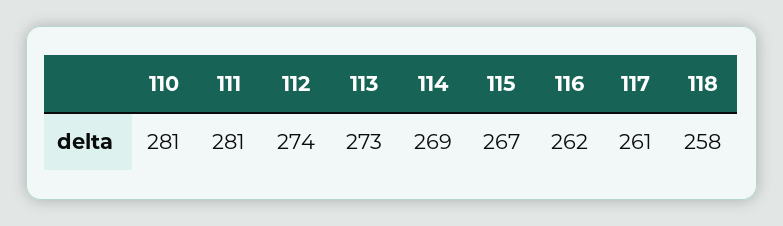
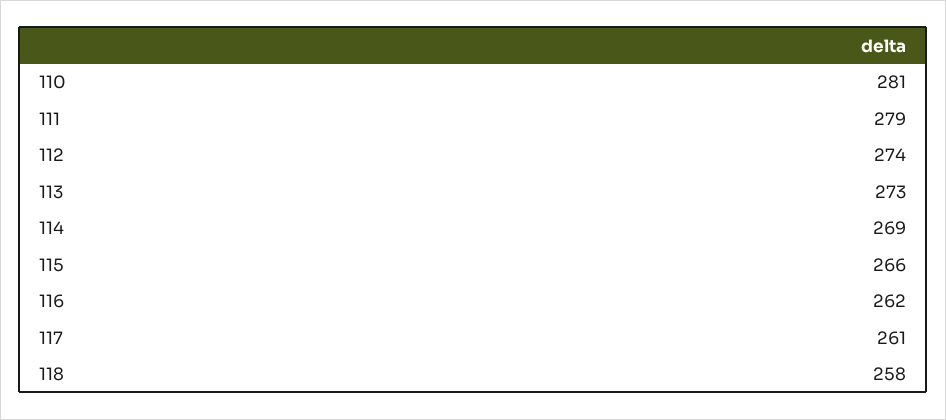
  {
    "110": 281,
-   "111": 281,
+   "111": 279,
    "112": 274,
    "113": 273,
    "114": 269,
-   "115": 267,
+   "115": 266,
    "116": 262,
    "117": 261,
    "118": 258
  }

